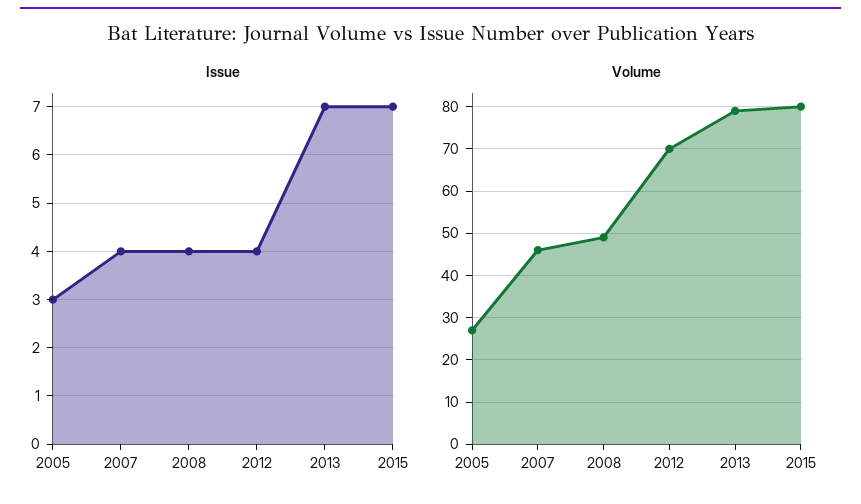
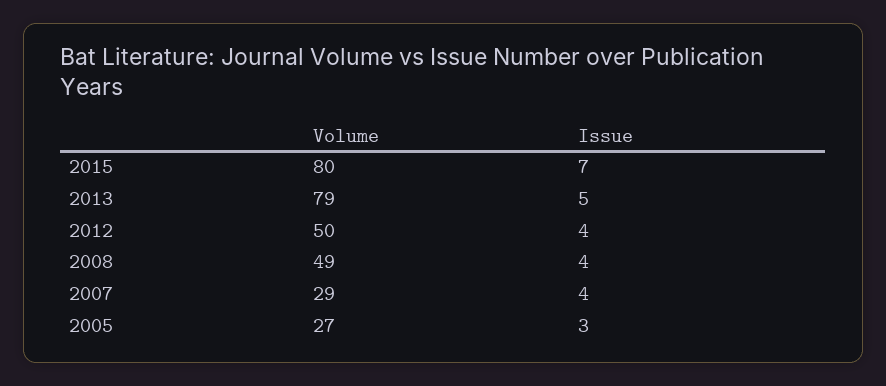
  {
    "Issue": {
      "2005": 3,
      "2007": 4,
      "2008": 4,
      "2012": 4,
-     "2013": 7,
+     "2013": 5,
      "2015": 7
    },
    "Volume": {
      "2005": 27,
-     "2007": 45,
+     "2007": 29,
      "2008": 49,
-     "2012": 70,
+     "2012": 50,
      "2013": 79,
      "2015": 80
    }
  }

